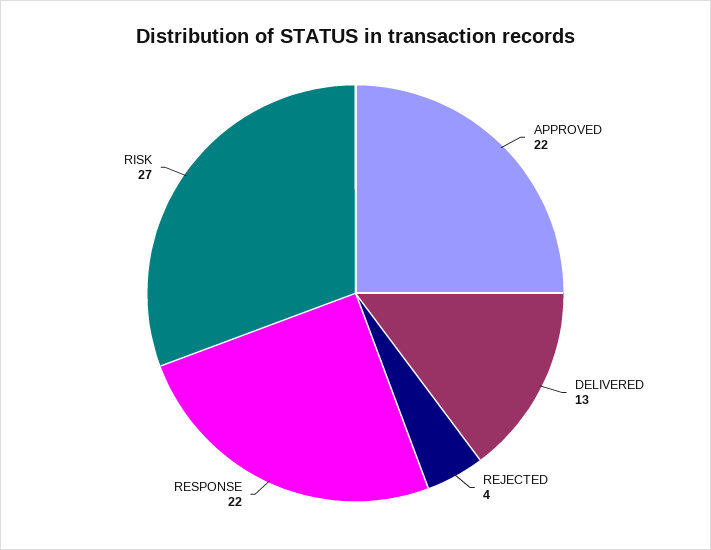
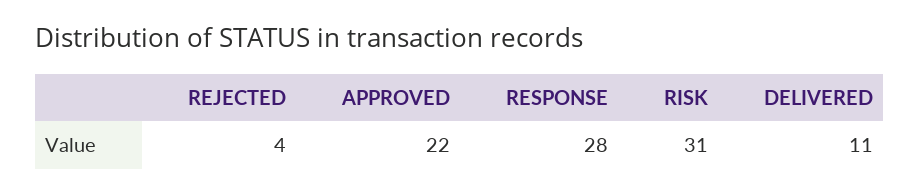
  {
    "APPROVED": 22,
-   "DELIVERED": 13,
+   "DELIVERED": 11,
    "REJECTED": 4,
-   "RESPONSE": 22,
+   "RESPONSE": 28,
-   "RISK": 27
+   "RISK": 31
  }

